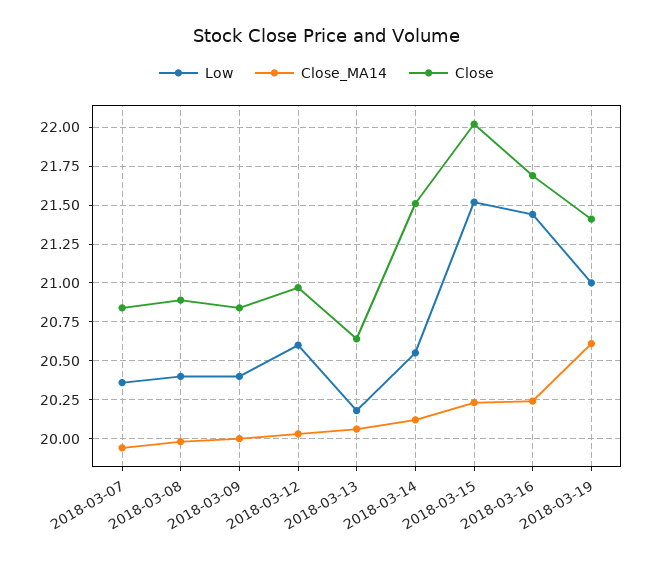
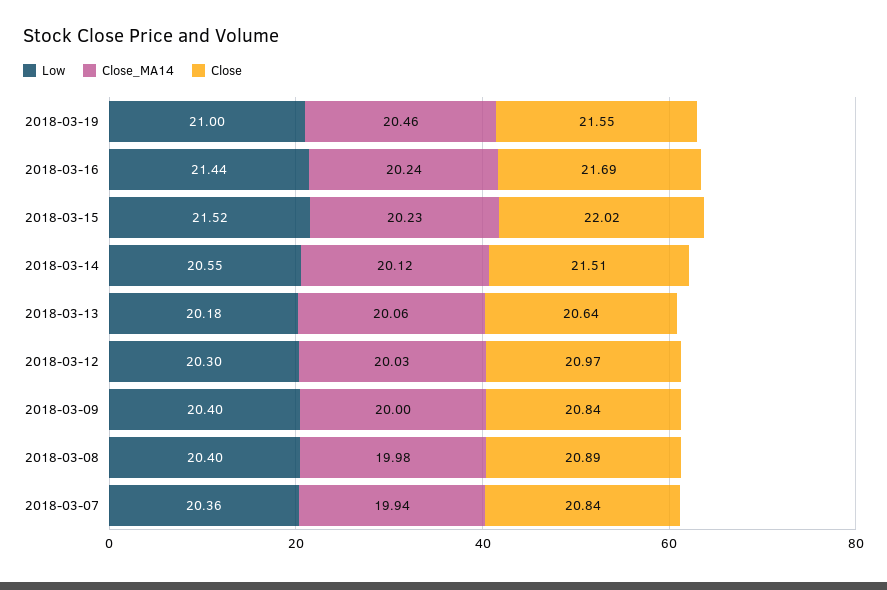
  {
    "Low": {
      "2018-03-07": 20.36,
      "2018-03-08": 20.4,
      "2018-03-09": 20.4,
-     "2018-03-12": 20.6,
+     "2018-03-12": 20.3,
      "2018-03-13": 20.18,
      "2018-03-14": 20.55,
      "2018-03-15": 21.52,
      "2018-03-16": 21.44,
      "2018-03-19": 21
    },
    "Close_MA14": {
      "2018-03-07": 19.94,
      "2018-03-08": 19.98,
      "2018-03-09": 20,
      "2018-03-12": 20.03,
      "2018-03-13": 20.06,
      "2018-03-14": 20.12,
      "2018-03-15": 20.23,
      "2018-03-16": 20.24,
-     "2018-03-19": 20.6
+     "2018-03-19": 20.46
    },
    "Close": {
      "2018-03-07": 20.84,
      "2018-03-08": 20.89,
      "2018-03-09": 20.84,
      "2018-03-12": 20.97,
      "2018-03-13": 20.64,
      "2018-03-14": 21.51,
      "2018-03-15": 22.02,
      "2018-03-16": 21.69,
-     "2018-03-19": 21.4
+     "2018-03-19": 21.55
    }
  }

